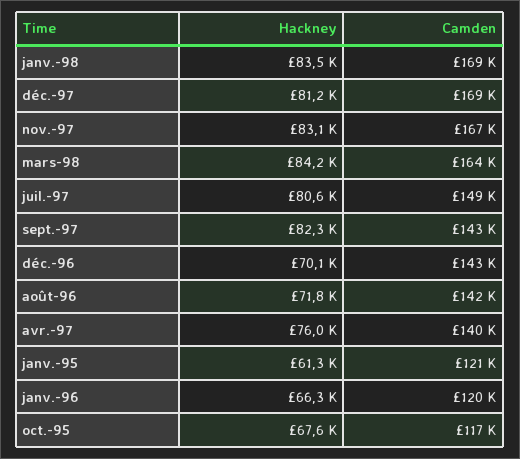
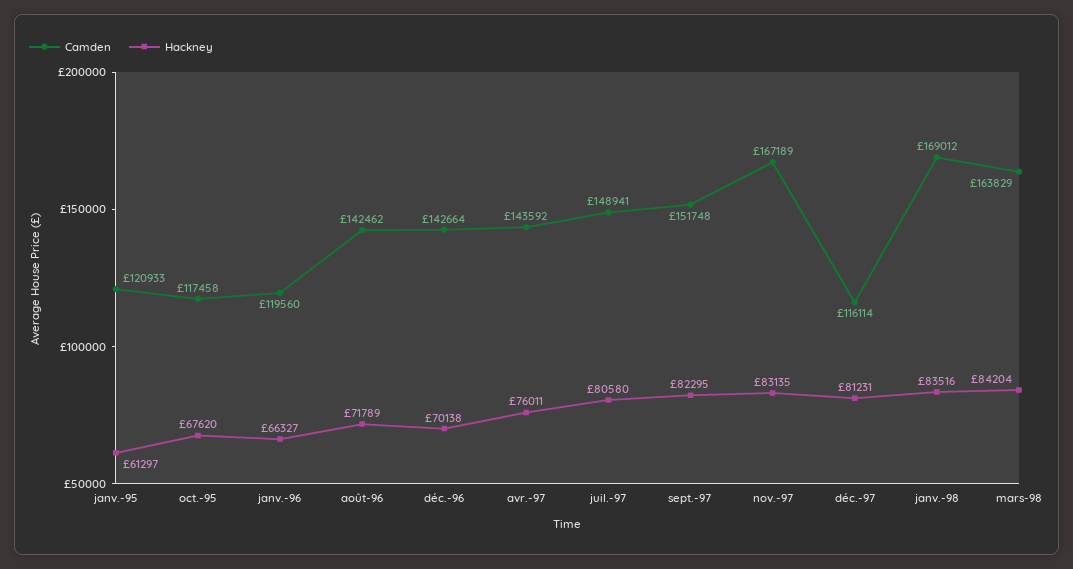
  {
    "Hackney": {
      "janv.-98": 83516,
      "déc.-97": 81231,
      "nov.-97": 83135,
      "mars-98": 84204,
      "juil.-97": 80580,
      "sept.-97": 82295,
      "déc.-96": 70138,
      "août-96": 71789,
      "avr.-97": 76011,
      "janv.-95": 61297,
      "janv.-96": 66327,
      "oct.-95": 67620
    },
    "Camden": {
      "janv.-98": 169012,
-     "déc.-97": 169000,
+     "déc.-97": 116114,
      "nov.-97": 167189,
      "mars-98": 163829,
      "juil.-97": 148941,
-     "sept.-97": 143000,
+     "sept.-97": 151748,
      "déc.-96": 142664,
      "août-96": 142462,
-     "avr.-97": 140000,
+     "avr.-97": 143592,
      "janv.-95": 120933,
      "janv.-96": 119560,
      "oct.-95": 117458
    }
  }

